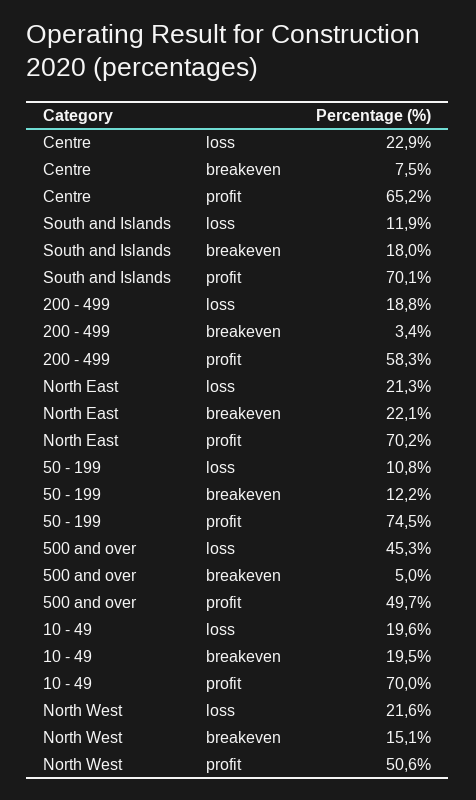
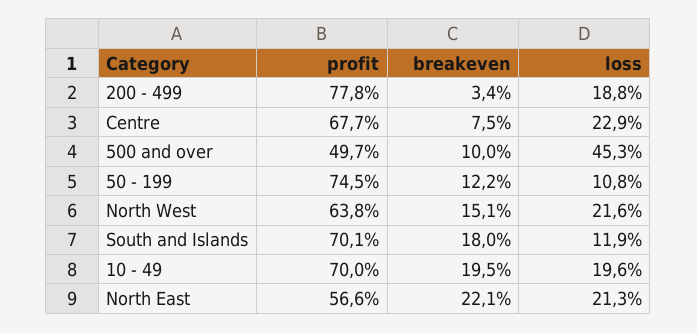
  {
    "Centre": {
      "loss": 22.9,
      "breakeven": 7.5,
-     "profit": 65.2
+     "profit": 67.7
    },
    "South and Islands": {
      "loss": 11.9,
      "breakeven": 18,
      "profit": 70.1
    },
    "200 - 499": {
      "loss": 18.8,
      "breakeven": 3.4,
-     "profit": 58.3
+     "profit": 77.8
    },
    "North East": {
      "loss": 21.3,
      "breakeven": 22.1,
-     "profit": 70.2
+     "profit": 56.6
    },
    "50 - 199": {
      "loss": 10.8,
      "breakeven": 12.2,
      "profit": 74.5
    },
    "500 and over": {
      "loss": 45.3,
-     "breakeven": 5,
+     "breakeven": 10,
      "profit": 49.7
    },
    "10 - 49": {
      "loss": 19.6,
      "breakeven": 19.5,
      "profit": 70
    },
    "North West": {
      "loss": 21.6,
      "breakeven": 15.1,
-     "profit": 50.6
+     "profit": 63.8
    }
  }

